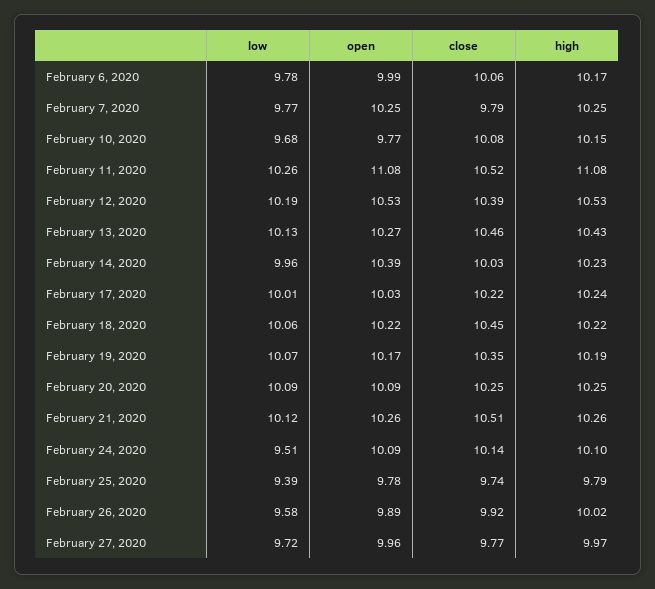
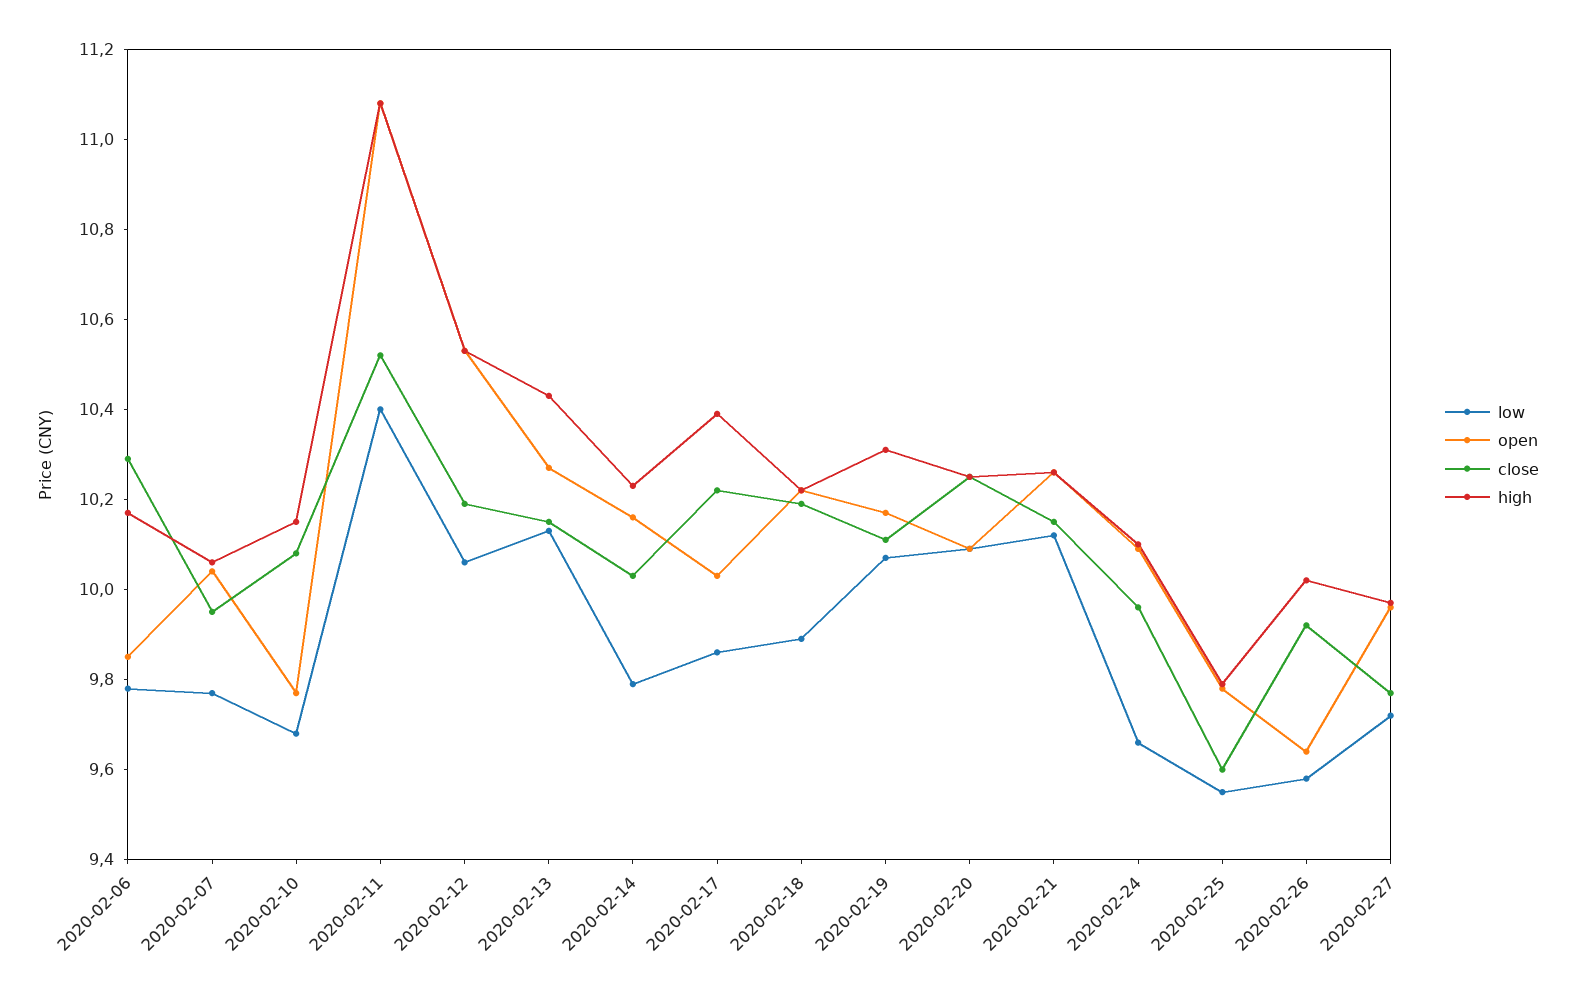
  {
    "low": {
      "February 6, 2020": 9.78,
      "February 7, 2020": 9.77,
      "February 10, 2020": 9.68,
-     "February 11, 2020": 10.26,
+     "February 11, 2020": 10.4,
-     "February 12, 2020": 10.19,
+     "February 12, 2020": 10.05,
      "February 13, 2020": 10.13,
-     "February 14, 2020": 9.96,
+     "February 14, 2020": 9.8,
-     "February 17, 2020": 10.01,
+     "February 17, 2020": 9.85,
-     "February 18, 2020": 10.06,
+     "February 18, 2020": 9.9,
      "February 19, 2020": 10.07,
      "February 20, 2020": 10.09,
      "February 21, 2020": 10.12,
-     "February 24, 2020": 9.51,
+     "February 24, 2020": 9.65,
-     "February 25, 2020": 9.39,
+     "February 25, 2020": 9.55,
      "February 26, 2020": 9.58,
      "February 27, 2020": 9.72
    },
    "open": {
-     "February 6, 2020": 9.99,
+     "February 6, 2020": 9.85,
-     "February 7, 2020": 10.25,
+     "February 7, 2020": 10.05,
      "February 10, 2020": 9.77,
      "February 11, 2020": 11.08,
      "February 12, 2020": 10.53,
      "February 13, 2020": 10.27,
-     "February 14, 2020": 10.39,
+     "February 14, 2020": 10.15,
      "February 17, 2020": 10.03,
      "February 18, 2020": 10.22,
      "February 19, 2020": 10.17,
      "February 20, 2020": 10.09,
      "February 21, 2020": 10.26,
      "February 24, 2020": 10.09,
      "February 25, 2020": 9.78,
-     "February 26, 2020": 9.89,
+     "February 26, 2020": 9.65,
      "February 27, 2020": 9.96
    },
    "close": {
-     "February 6, 2020": 10.06,
+     "February 6, 2020": 10.3,
-     "February 7, 2020": 9.79,
+     "February 7, 2020": 9.95,
      "February 10, 2020": 10.08,
      "February 11, 2020": 10.52,
-     "February 12, 2020": 10.39,
+     "February 12, 2020": 10.2,
-     "February 13, 2020": 10.46,
+     "February 13, 2020": 10.15,
      "February 14, 2020": 10.03,
      "February 17, 2020": 10.22,
-     "February 18, 2020": 10.45,
+     "February 18, 2020": 10.2,
-     "February 19, 2020": 10.35,
+     "February 19, 2020": 10.1,
      "February 20, 2020": 10.25,
-     "February 21, 2020": 10.51,
+     "February 21, 2020": 10.15,
-     "February 24, 2020": 10.14,
+     "February 24, 2020": 9.95,
-     "February 25, 2020": 9.74,
+     "February 25, 2020": 9.6,
      "February 26, 2020": 9.92,
      "February 27, 2020": 9.77
    },
    "high": {
      "February 6, 2020": 10.17,
-     "February 7, 2020": 10.25,
+     "February 7, 2020": 10.05,
      "February 10, 2020": 10.15,
      "February 11, 2020": 11.08,
      "February 12, 2020": 10.53,
      "February 13, 2020": 10.43,
      "February 14, 2020": 10.23,
-     "February 17, 2020": 10.24,
+     "February 17, 2020": 10.4,
      "February 18, 2020": 10.22,
-     "February 19, 2020": 10.19,
+     "February 19, 2020": 10.3,
      "February 20, 2020": 10.25,
      "February 21, 2020": 10.26,
      "February 24, 2020": 10.1,
      "February 25, 2020": 9.79,
      "February 26, 2020": 10.02,
      "February 27, 2020": 9.97
    }
  }

